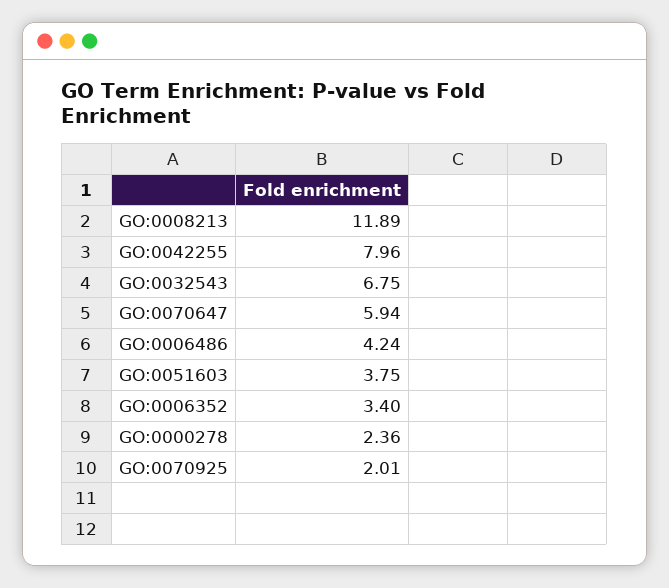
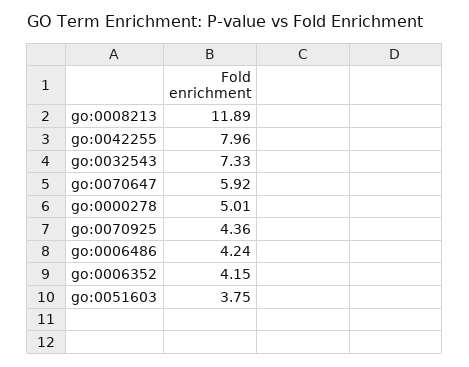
  {
    "GO:0008213": 11.89,
    "GO:0042255": 7.96,
-   "GO:0032543": 6.75,
+   "GO:0032543": 7.33,
-   "GO:0070647": 5.94,
+   "GO:0070647": 5.92,
    "GO:0006486": 4.24,
    "GO:0051603": 3.75,
-   "GO:0006352": 3.4,
+   "GO:0006352": 4.15,
-   "GO:0000278": 2.36,
+   "GO:0000278": 5.01,
-   "GO:0070925": 2.01
+   "GO:0070925": 4.36
  }

